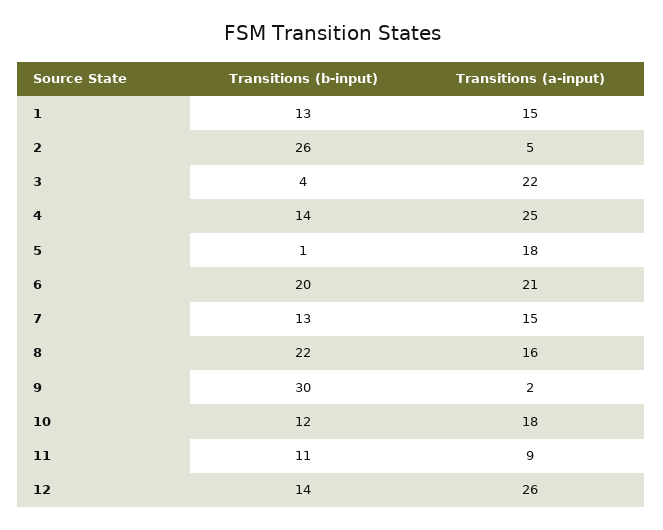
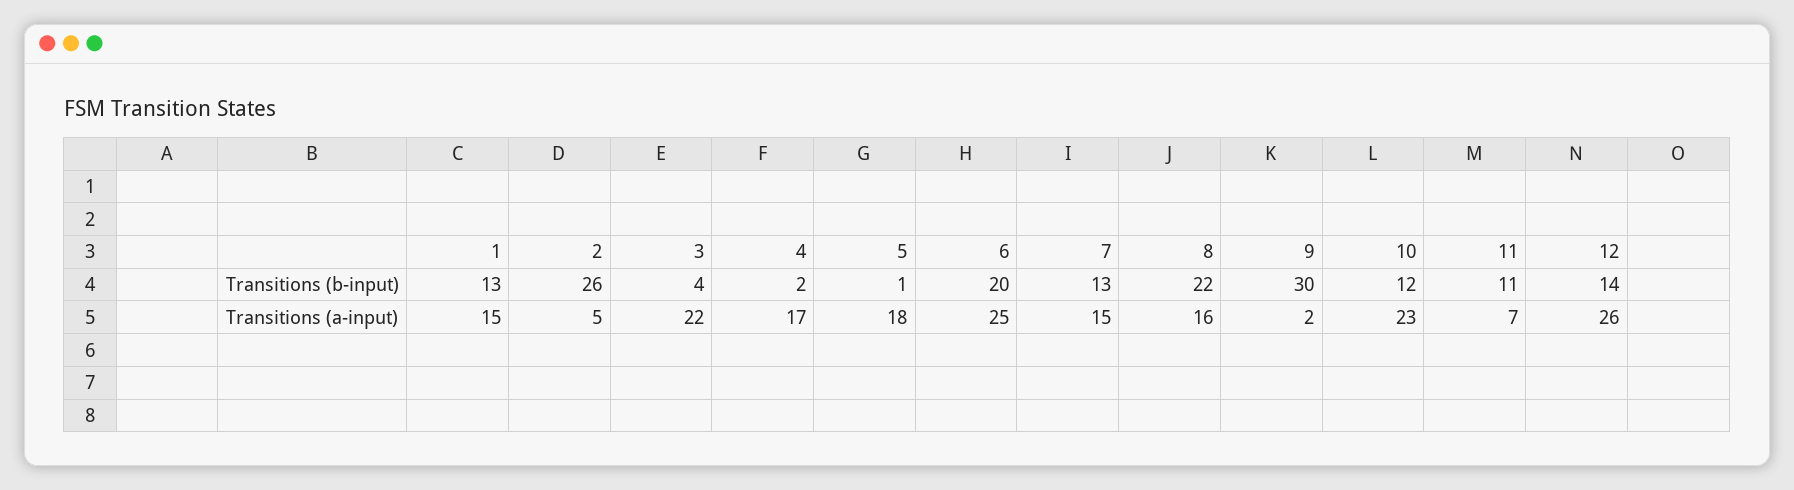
  {
    "Transitions (b-input)": {
      "1": 13,
      "2": 26,
      "3": 4,
-     "4": 14,
+     "4": 2,
      "5": 1,
      "6": 20,
      "7": 13,
      "8": 22,
      "9": 30,
      "10": 12,
      "11": 11,
      "12": 14
    },
    "Transitions (a-input)": {
      "1": 15,
      "2": 5,
      "3": 22,
-     "4": 25,
+     "4": 17,
      "5": 18,
-     "6": 21,
+     "6": 25,
      "7": 15,
      "8": 16,
      "9": 2,
-     "10": 18,
+     "10": 23,
-     "11": 9,
+     "11": 7,
      "12": 26
    }
  }

